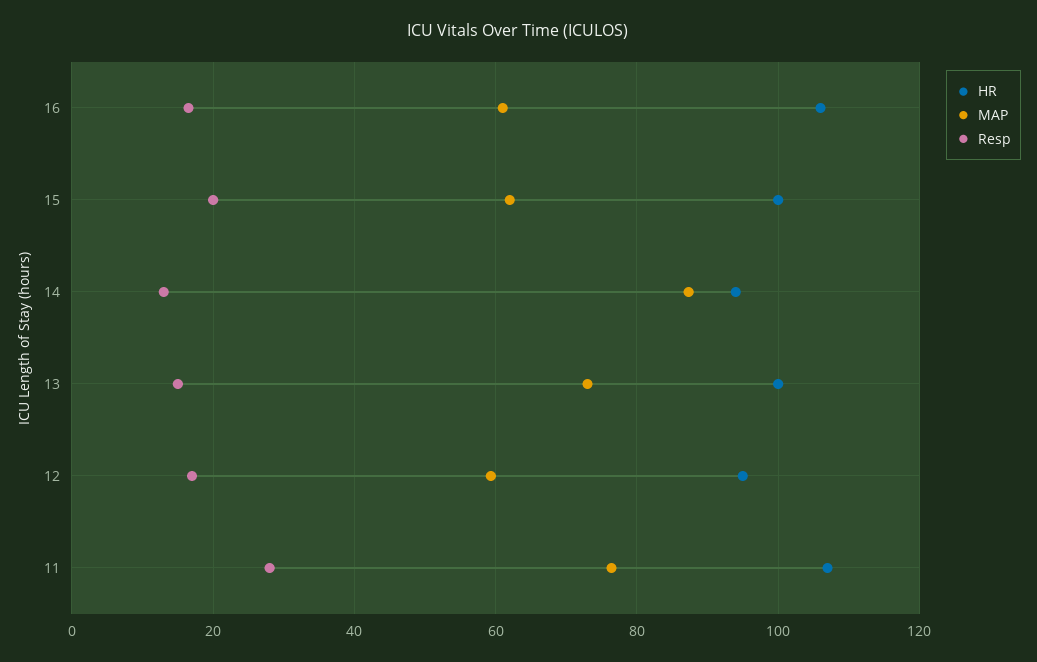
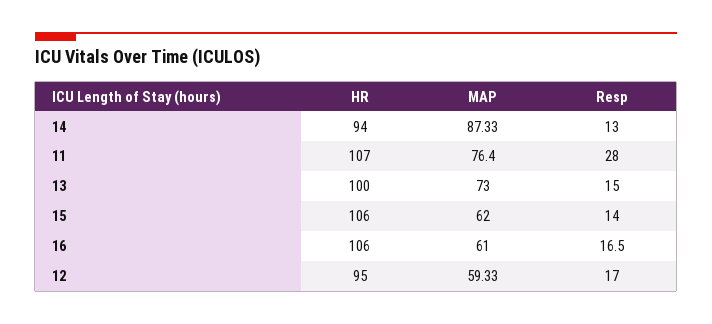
  {
    "HR": {
      "16": 106,
-     "15": 100,
+     "15": 106,
      "14": 94,
      "13": 100,
      "12": 95,
      "11": 107
    },
    "MAP": {
      "16": 61,
      "15": 62,
      "14": 87.33,
      "13": 73,
      "12": 59.33,
      "11": 76.4
    },
    "Resp": {
      "16": 16.5,
-     "15": 20,
+     "15": 14,
      "14": 13,
      "13": 15,
      "12": 17,
      "11": 28
    }
  }

